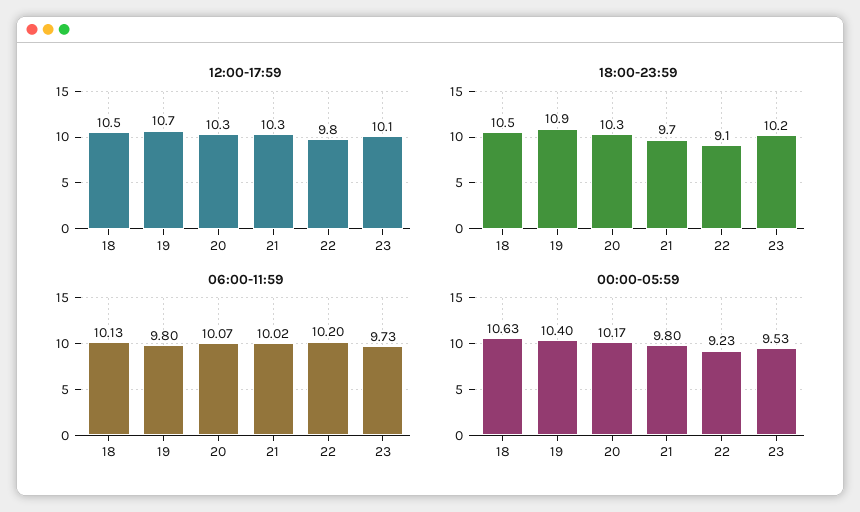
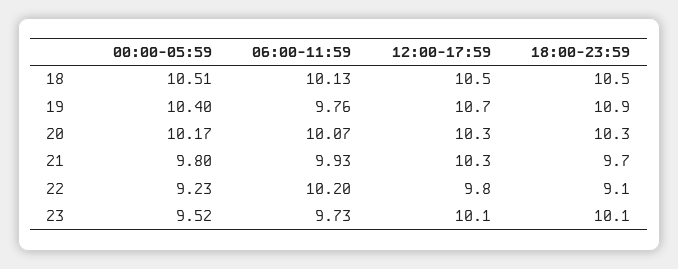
  {
    "12:00-17:59": {
      "18": 10.5,
      "19": 10.7,
      "20": 10.3,
      "21": 10.3,
      "22": 9.8,
      "23": 10.1
    },
    "18:00-23:59": {
      "18": 10.5,
      "19": 10.9,
      "20": 10.3,
      "21": 9.7,
      "22": 9.1,
-     "23": 10.2
+     "23": 10.1
    },
    "06:00-11:59": {
      "18": 10.13,
-     "19": 9.8,
+     "19": 9.76,
      "20": 10.07,
-     "21": 10.02,
+     "21": 9.93,
      "22": 10.2,
      "23": 9.73
    },
    "00:00-05:59": {
-     "18": 10.63,
+     "18": 10.51,
      "19": 10.4,
      "20": 10.17,
      "21": 9.8,
      "22": 9.23,
-     "23": 9.53
+     "23": 9.52
    }
  }

